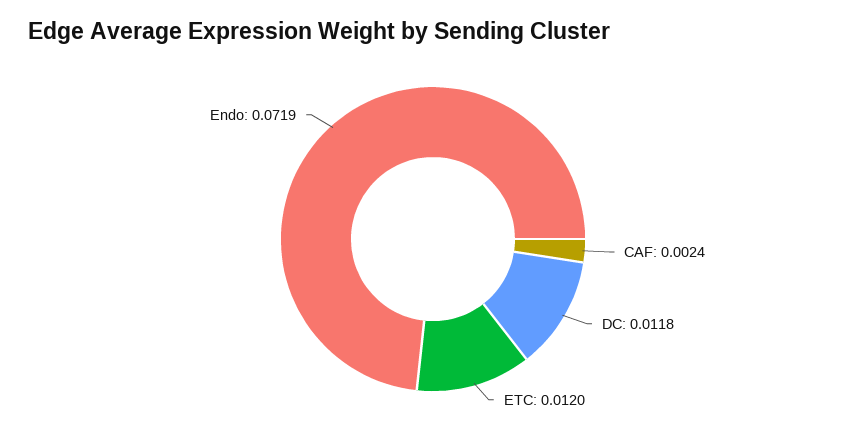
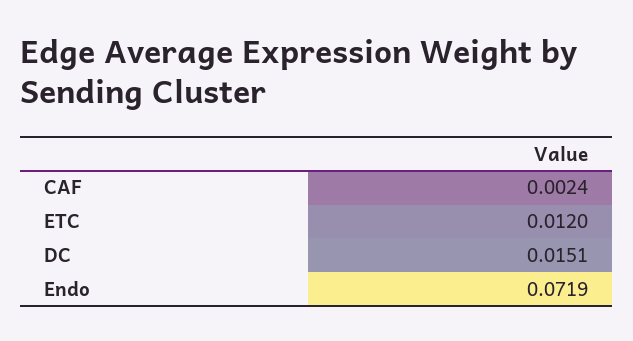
  {
    "CAF": 0.0024,
-   "DC": 0.0118,
+   "DC": 0.0151,
    "ETC": 0.012,
    "Endo": 0.0719
  }

